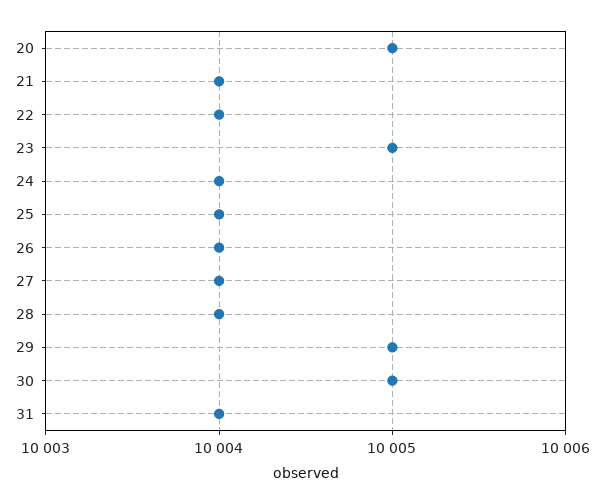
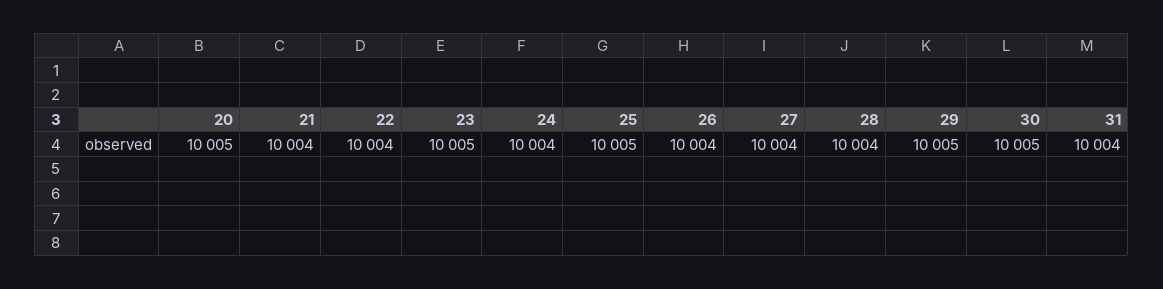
  {
    "20": 10005,
    "21": 10004,
    "22": 10004,
    "23": 10005,
    "24": 10004,
-   "25": 10004,
+   "25": 10005,
    "26": 10004,
    "27": 10004,
    "28": 10004,
    "29": 10005,
    "30": 10005,
    "31": 10004
  }

